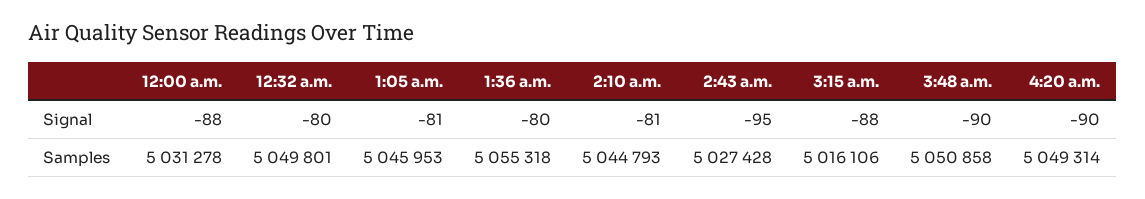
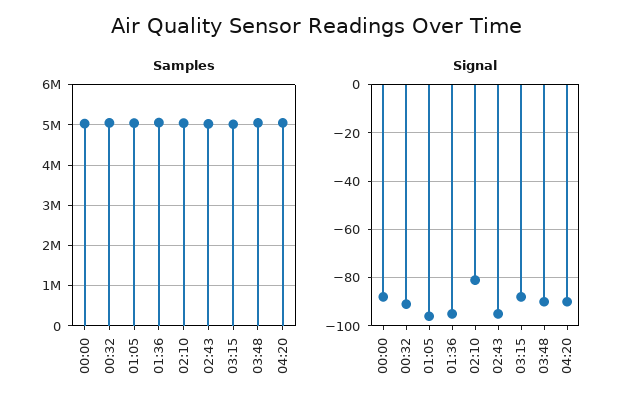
  {
    "Signal": {
      "12:00 a.m.": -88,
-     "12:32 a.m.": -80,
+     "12:32 a.m.": -90,
-     "1:05 a.m.": -81,
+     "1:05 a.m.": -95,
-     "1:36 a.m.": -80,
+     "1:36 a.m.": -95,
      "2:10 a.m.": -81,
      "2:43 a.m.": -95,
      "3:15 a.m.": -88,
      "3:48 a.m.": -90,
      "4:20 a.m.": -90
    },
    "Samples": {
      "12:00 a.m.": 5031278,
      "12:32 a.m.": 5049801,
      "1:05 a.m.": 5045953,
      "1:36 a.m.": 5055318,
      "2:10 a.m.": 5044793,
      "2:43 a.m.": 5027428,
      "3:15 a.m.": 5016106,
      "3:48 a.m.": 5050858,
      "4:20 a.m.": 5049314
    }
  }

